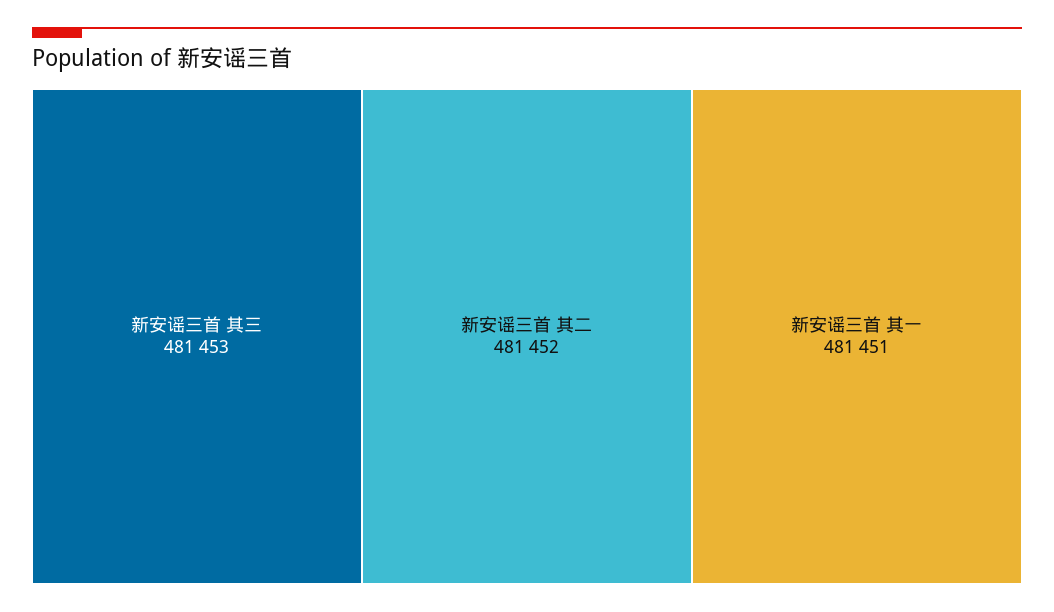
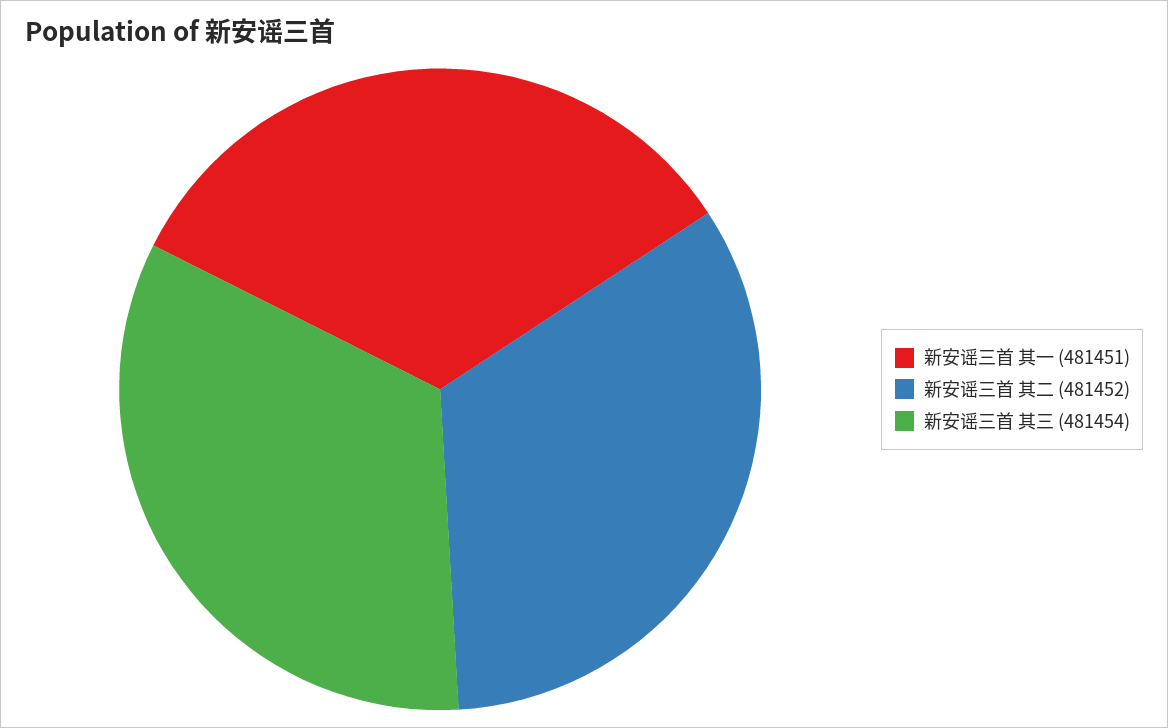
  {
-   "新安谣三首 其三": 481453,
+   "新安谣三首 其三": 481454,
    "新安谣三首 其二": 481452,
    "新安谣三首 其一": 481451
  }

